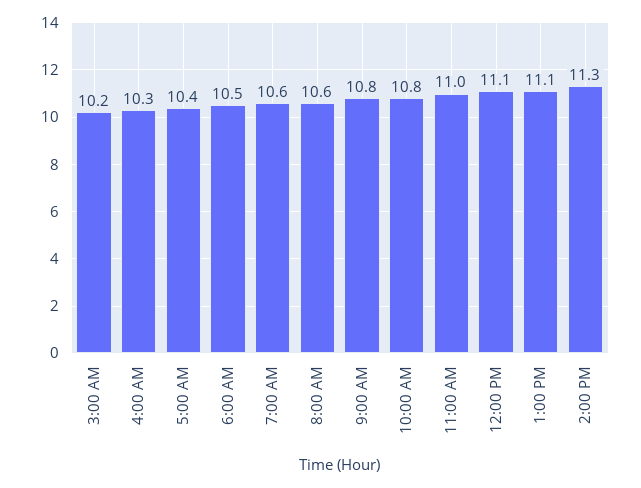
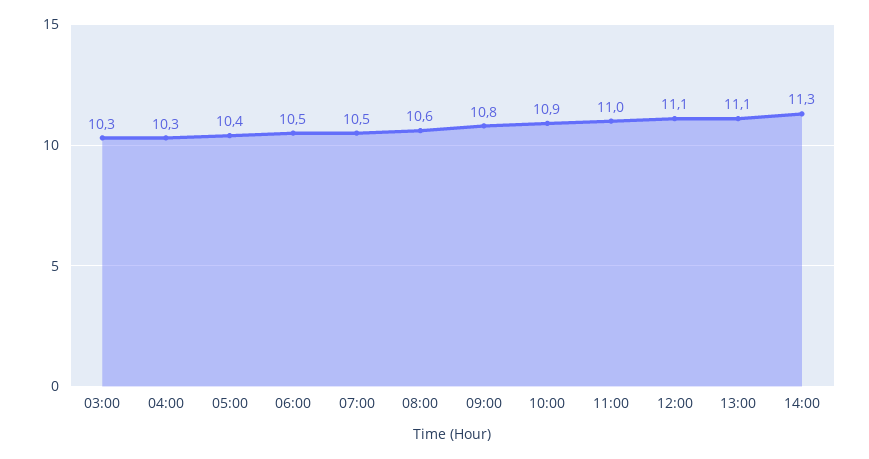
  {
-   "3:00 AM": 10.2,
+   "3:00 AM": 10.3,
    "4:00 AM": 10.3,
    "5:00 AM": 10.4,
    "6:00 AM": 10.5,
-   "7:00 AM": 10.6,
+   "7:00 AM": 10.5,
    "8:00 AM": 10.6,
    "9:00 AM": 10.8,
-   "10:00 AM": 10.8,
+   "10:00 AM": 10.9,
    "11:00 AM": 11,
    "12:00 PM": 11.1,
    "1:00 PM": 11.1,
    "2:00 PM": 11.3
  }

